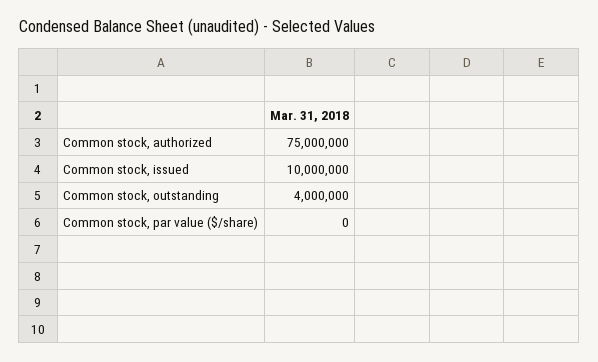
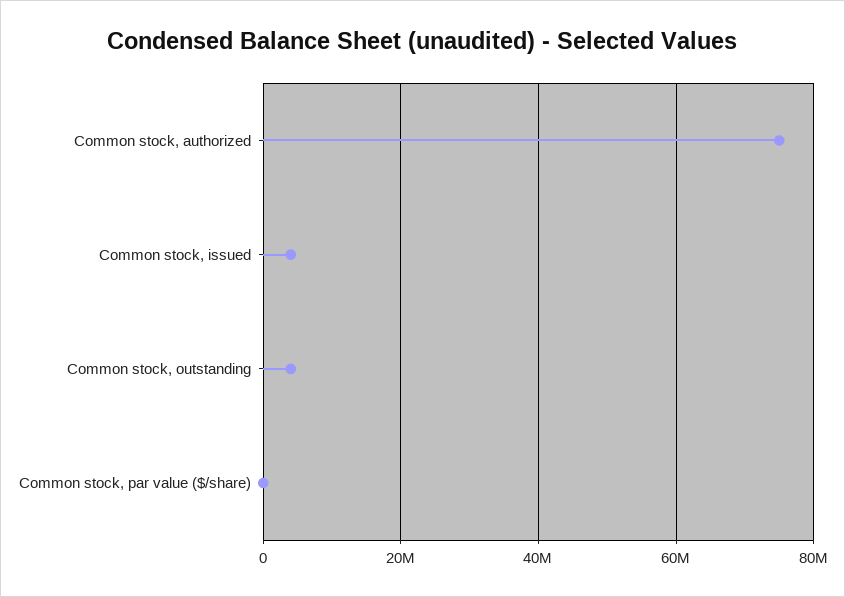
  {
    "Common stock, authorized": 75000000,
-   "Common stock, issued": 10000000,
+   "Common stock, issued": 4000000,
    "Common stock, outstanding": 4000000,
    "Common stock, par value ($/share)": 0
  }

